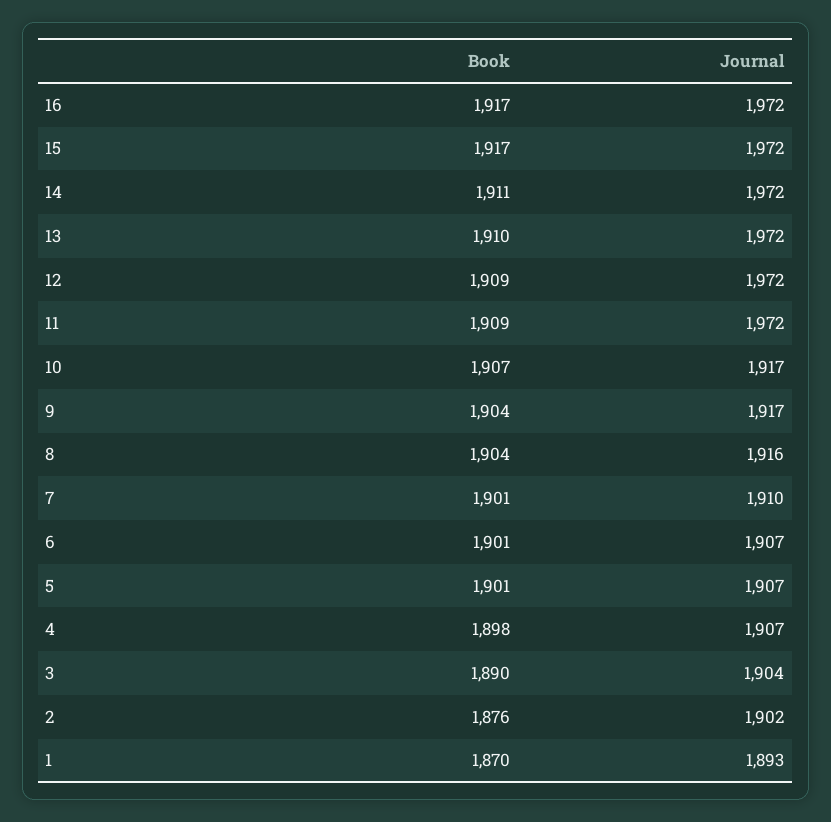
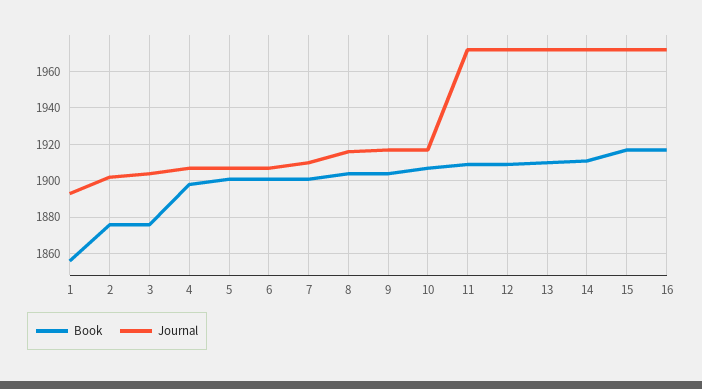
  {
    "Book": {
      "16": 1917,
      "15": 1917,
      "14": 1911,
      "13": 1910,
      "12": 1909,
      "11": 1909,
      "10": 1907,
      "9": 1904,
      "8": 1904,
      "7": 1901,
      "6": 1901,
      "5": 1901,
      "4": 1898,
-     "3": 1890,
+     "3": 1875,
      "2": 1876,
-     "1": 1870
+     "1": 1855
    },
    "Journal": {
      "16": 1972,
      "15": 1972,
      "14": 1972,
      "13": 1972,
      "12": 1972,
      "11": 1972,
      "10": 1917,
      "9": 1917,
      "8": 1916,
      "7": 1910,
      "6": 1907,
      "5": 1907,
      "4": 1907,
      "3": 1904,
      "2": 1902,
      "1": 1893
    }
  }

